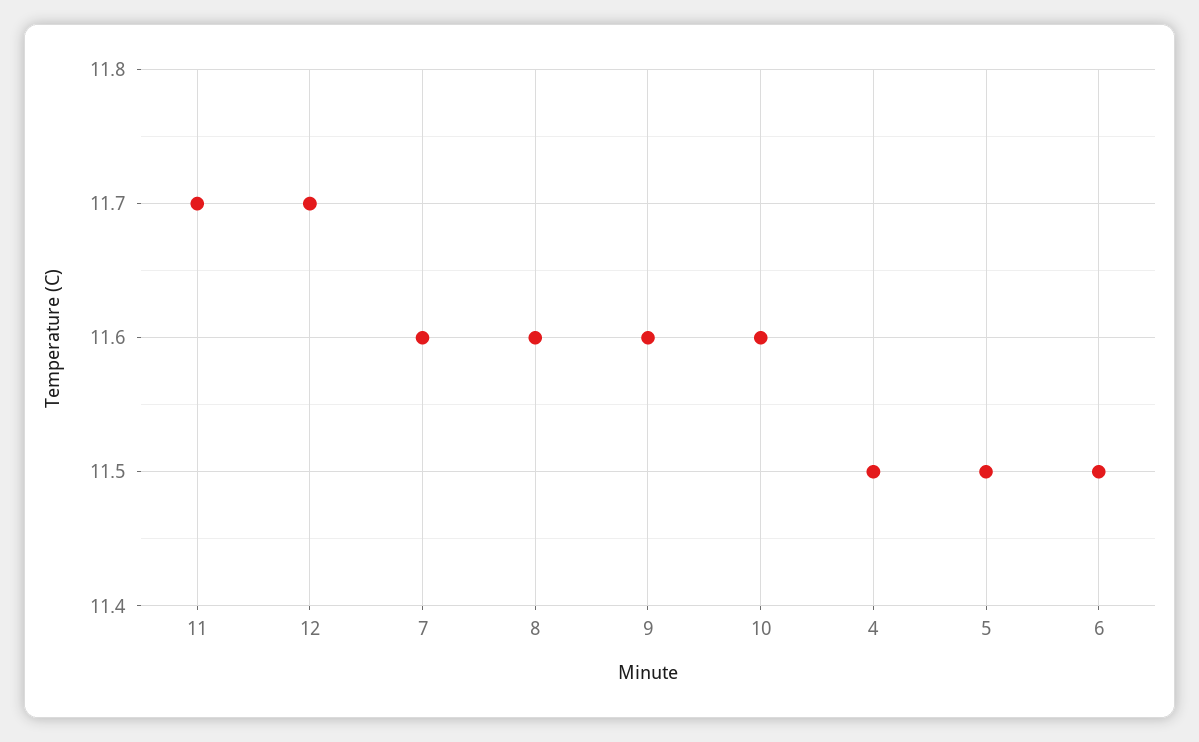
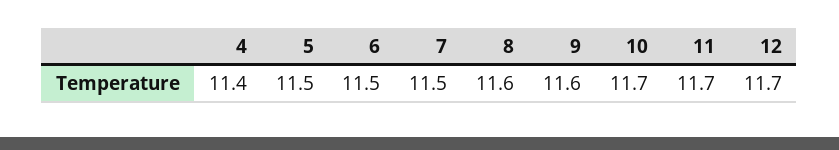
  {
    "11": 11.7,
    "12": 11.7,
-   "7": 11.6,
+   "7": 11.5,
    "8": 11.6,
    "9": 11.6,
-   "10": 11.6,
+   "10": 11.7,
-   "4": 11.5,
+   "4": 11.4,
    "5": 11.5,
    "6": 11.5
  }

